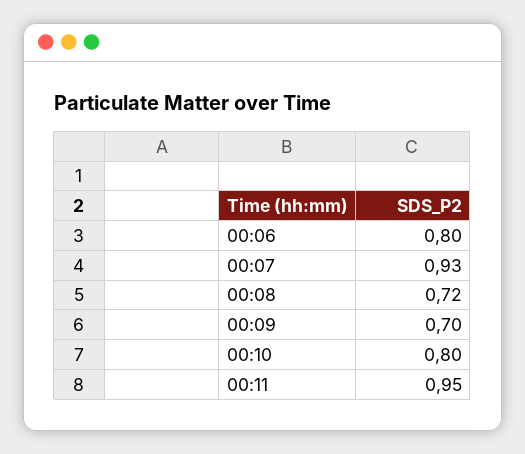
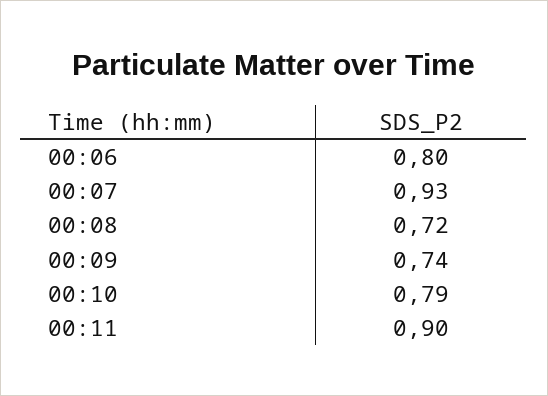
  {
    "00:06": 0.8,
    "00:07": 0.93,
    "00:08": 0.72,
-   "00:09": 0.7,
+   "00:09": 0.74,
-   "00:10": 0.8,
+   "00:10": 0.79,
-   "00:11": 0.95
+   "00:11": 0.9
  }

